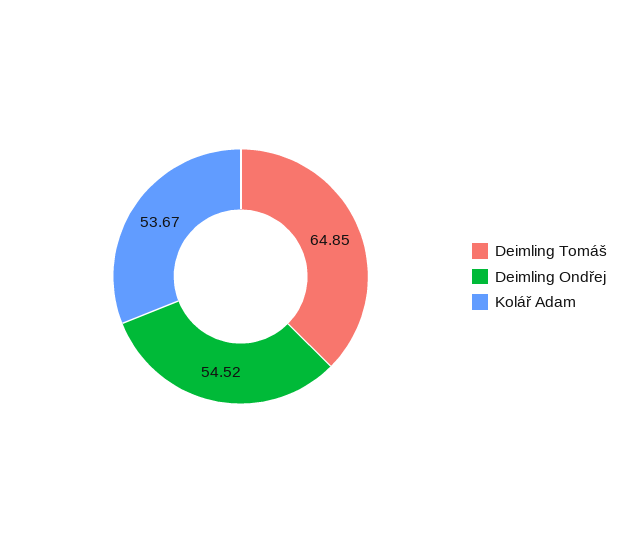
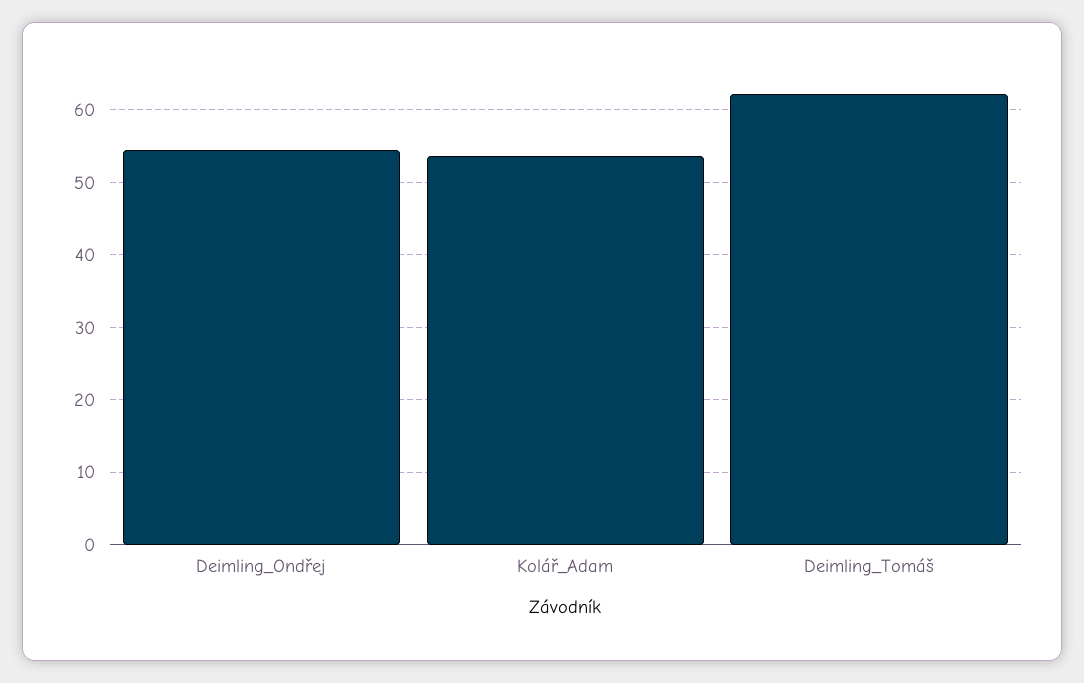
  {
-   "Deimling Tomáš": 64.85,
+   "Deimling Tomáš": 62,
    "Deimling Ondřej": 54.52,
    "Kolář Adam": 53.67
  }

